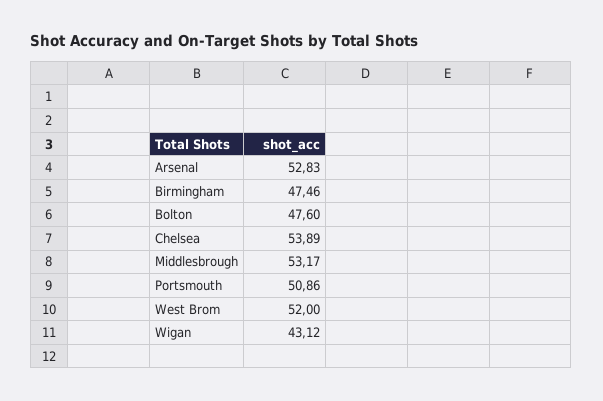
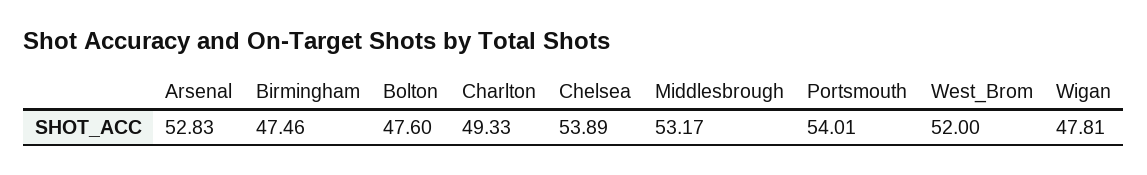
  {
    "Arsenal": 52.83,
    "Birmingham": 47.46,
    "Bolton": 47.6,
    "Chelsea": 53.89,
    "Middlesbrough": 53.17,
-   "Portsmouth": 50.86,
+   "Portsmouth": 54.01,
    "West Brom": 52,
-   "Wigan": 43.12
+   "Wigan": 47.81,
+   "Charlton": 49.33
  }

